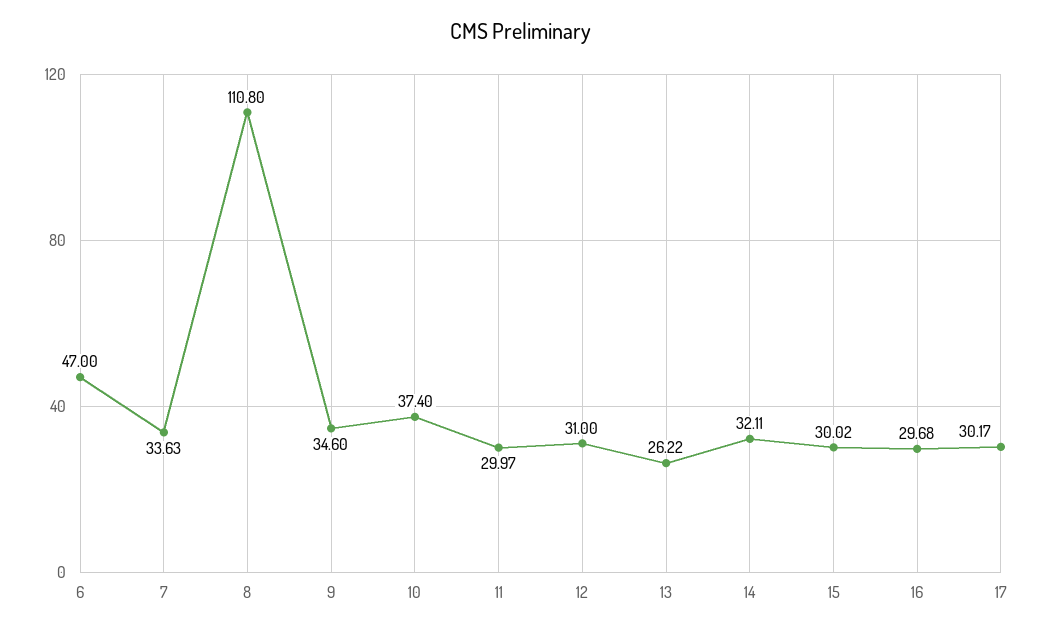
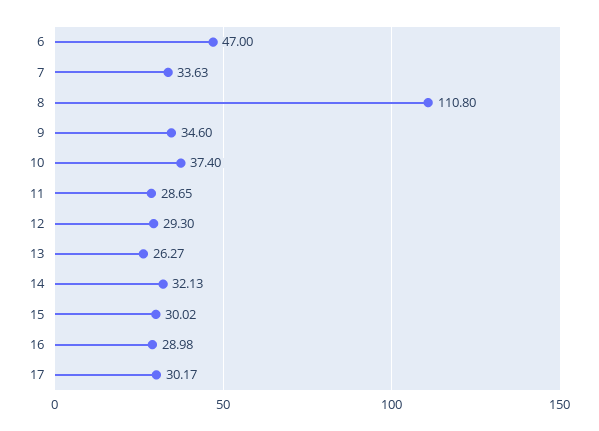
  {
    "6": 47,
    "7": 33.63,
    "8": 110.8,
    "9": 34.6,
    "10": 37.4,
-   "11": 29.97,
+   "11": 28.65,
-   "12": 31,
+   "12": 29.3,
-   "13": 26.22,
+   "13": 26.27,
-   "14": 32.11,
+   "14": 32.13,
    "15": 30.02,
-   "16": 29.68,
+   "16": 28.98,
    "17": 30.17
  }

